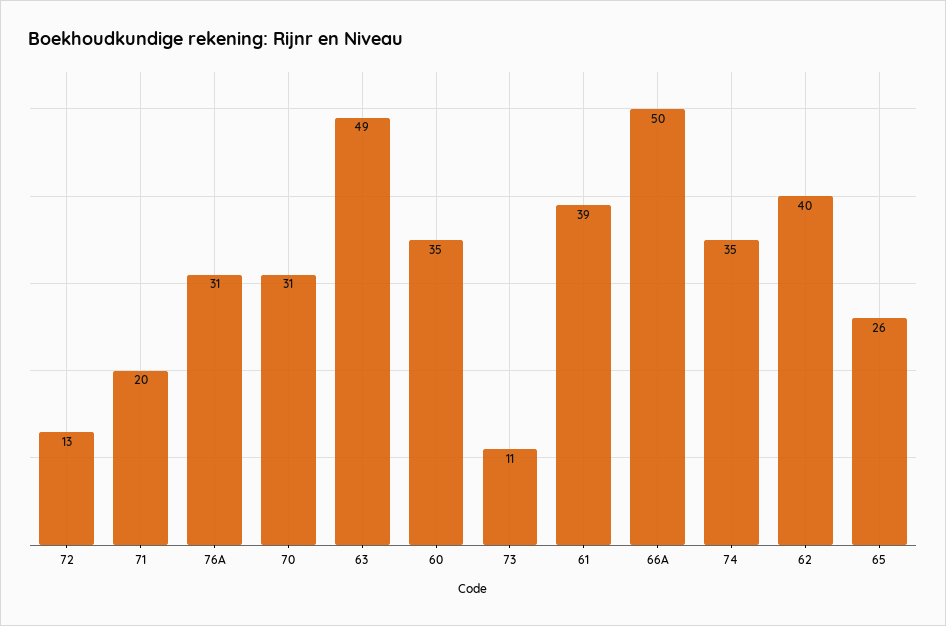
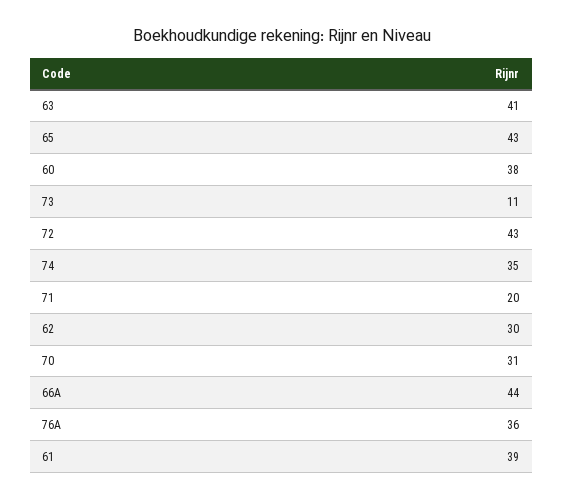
  {
-   "72": 13,
+   "72": 43,
    "71": 20,
-   "76A": 31,
+   "76A": 36,
    "70": 31,
-   "63": 49,
+   "63": 41,
-   "60": 35,
+   "60": 38,
    "73": 11,
    "61": 39,
-   "66A": 50,
+   "66A": 44,
    "74": 35,
-   "62": 40,
+   "62": 30,
-   "65": 26
+   "65": 43
  }

